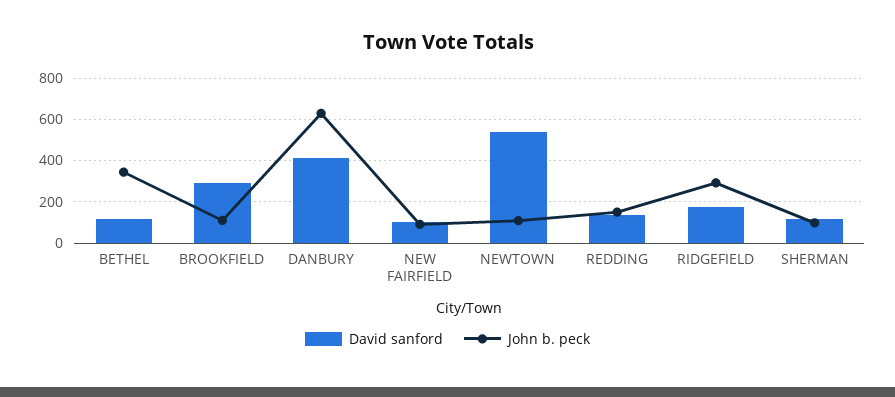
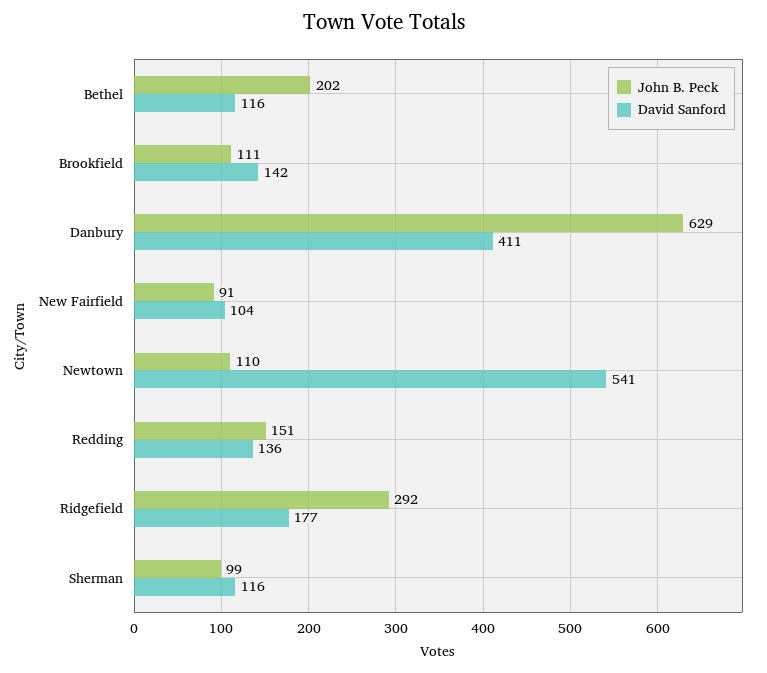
  {
    "David sanford": {
      "BETHEL": 116,
-     "BROOKFIELD": 300,
+     "BROOKFIELD": 142,
      "DANBURY": 411,
      "NEW FAIRFIELD": 104,
      "NEWTOWN": 541,
      "REDDING": 136,
      "RIDGEFIELD": 177,
      "SHERMAN": 116
    },
    "John b. peck": {
-     "BETHEL": 350,
+     "BETHEL": 202,
      "BROOKFIELD": 111,
      "DANBURY": 629,
      "NEW FAIRFIELD": 91,
      "NEWTOWN": 110,
      "REDDING": 151,
      "RIDGEFIELD": 292,
      "SHERMAN": 99
    }
  }

